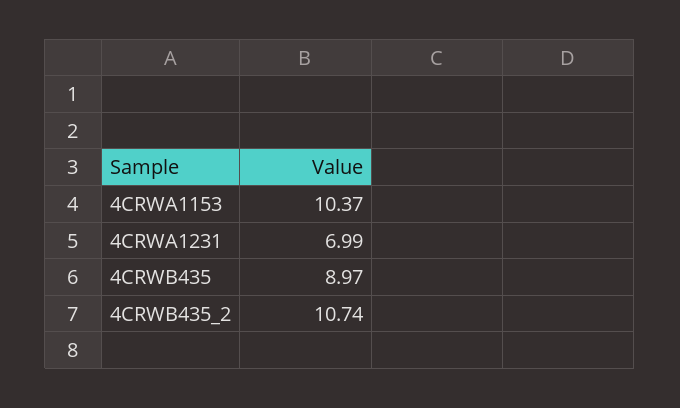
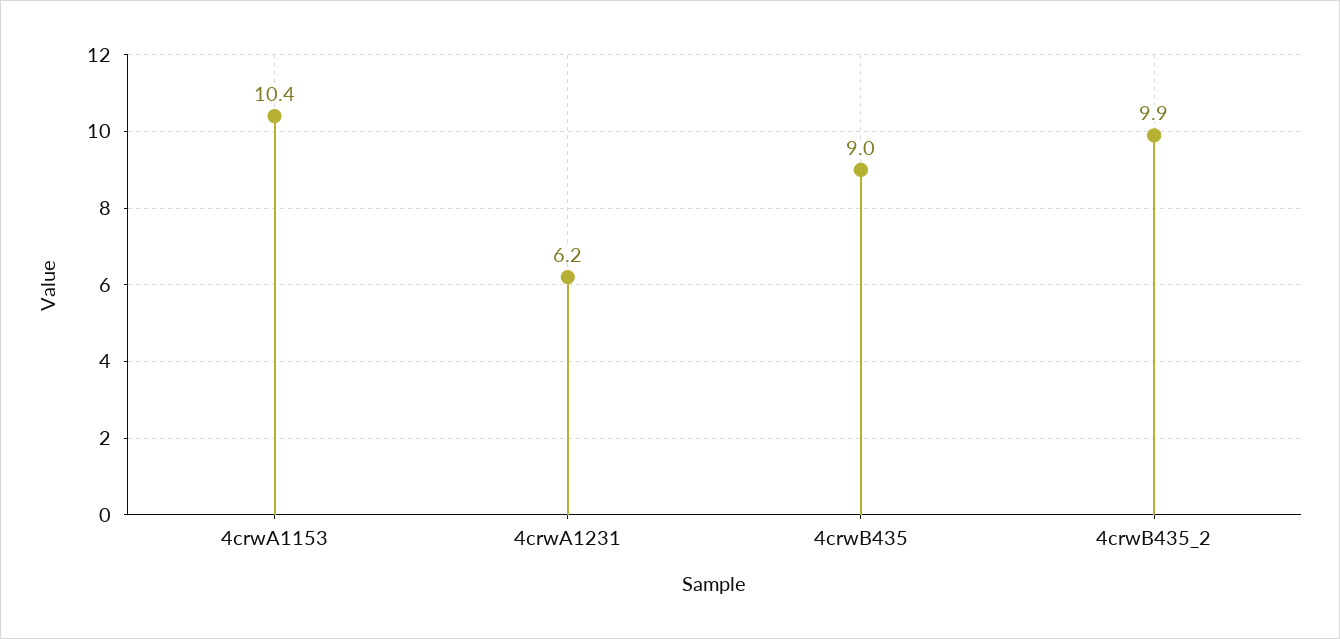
  {
    "4CRWA1153": 10.37,
-   "4CRWA1231": 6.99,
+   "4CRWA1231": 6.2,
    "4CRWB435": 8.97,
-   "4CRWB435_2": 10.74
+   "4CRWB435_2": 9.9
  }

